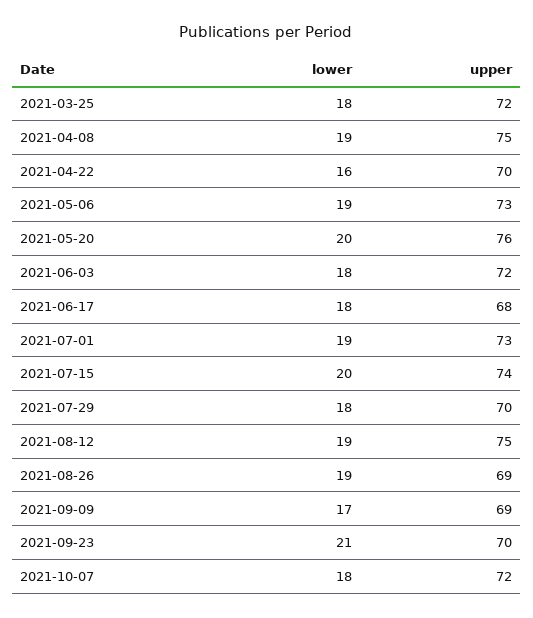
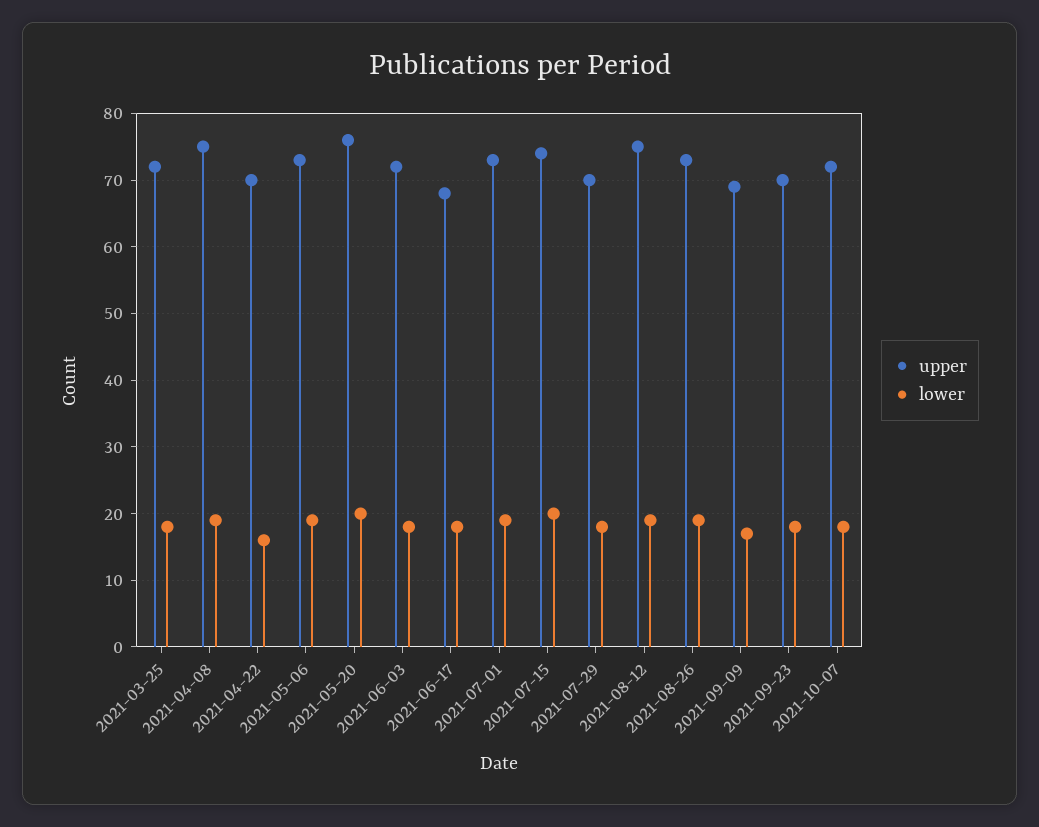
  {
    "lower": {
      "2021-03-25": 18,
      "2021-04-08": 19,
      "2021-04-22": 16,
      "2021-05-06": 19,
      "2021-05-20": 20,
      "2021-06-03": 18,
      "2021-06-17": 18,
      "2021-07-01": 19,
      "2021-07-15": 20,
      "2021-07-29": 18,
      "2021-08-12": 19,
      "2021-08-26": 19,
      "2021-09-09": 17,
-     "2021-09-23": 21,
+     "2021-09-23": 18,
      "2021-10-07": 18
    },
    "upper": {
      "2021-03-25": 72,
      "2021-04-08": 75,
      "2021-04-22": 70,
      "2021-05-06": 73,
      "2021-05-20": 76,
      "2021-06-03": 72,
      "2021-06-17": 68,
      "2021-07-01": 73,
      "2021-07-15": 74,
      "2021-07-29": 70,
      "2021-08-12": 75,
-     "2021-08-26": 69,
+     "2021-08-26": 73,
      "2021-09-09": 69,
      "2021-09-23": 70,
      "2021-10-07": 72
    }
  }

